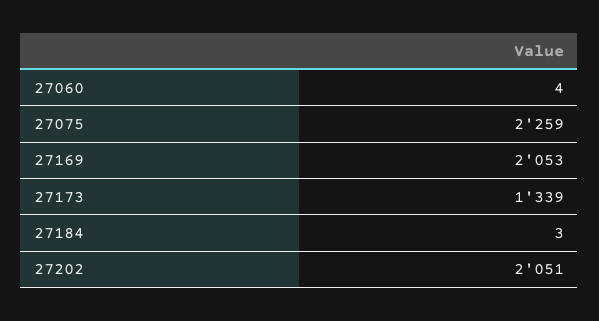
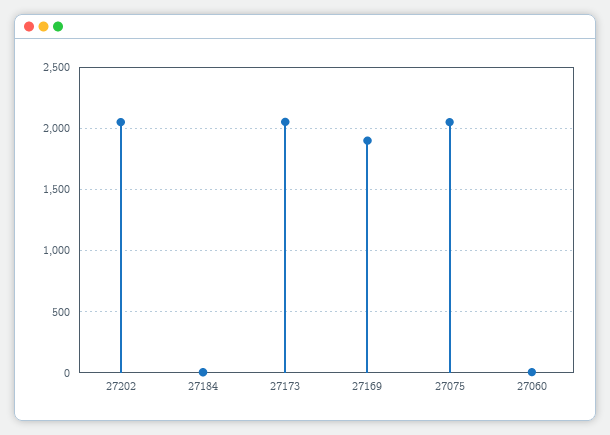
  {
    "27060": 4,
-   "27075": 2259,
+   "27075": 2050,
-   "27169": 2053,
+   "27169": 1900,
-   "27173": 1339,
+   "27173": 2050,
    "27184": 3,
    "27202": 2051
  }

